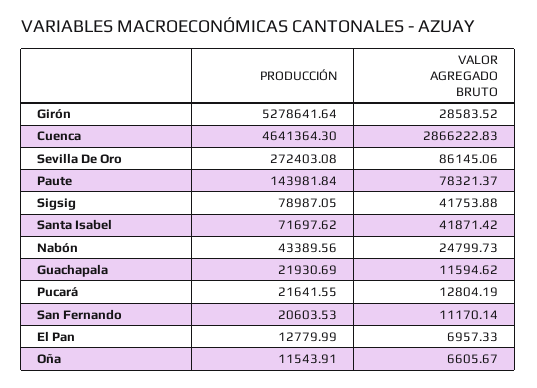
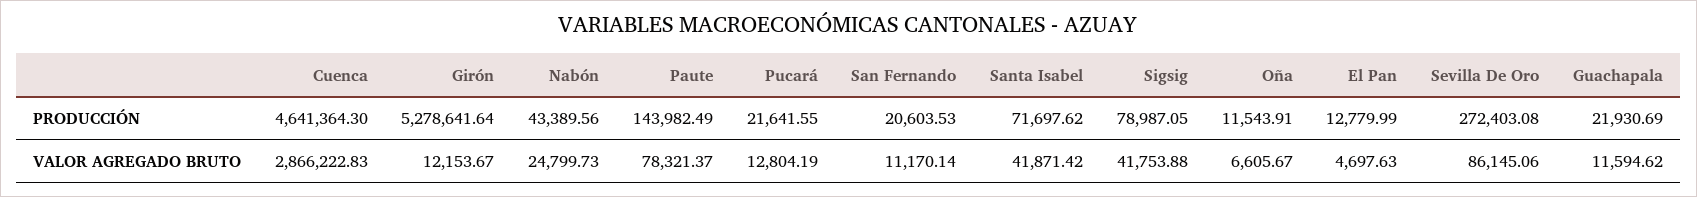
  {
    "PRODUCCIÓN": {
      "Girón": 5278641.64,
      "Cuenca": 4641364.3,
      "Sevilla De Oro": 272403.08,
-     "Paute": 143981.84,
+     "Paute": 143982.49,
      "Sigsig": 78987.05,
      "Santa Isabel": 71697.62,
      "Nabón": 43389.56,
      "Guachapala": 21930.69,
      "Pucará": 21641.55,
      "San Fernando": 20603.53,
      "El Pan": 12779.99,
      "Oña": 11543.91
    },
    "VALOR AGREGADO BRUTO": {
-     "Girón": 28583.52,
+     "Girón": 12153.67,
      "Cuenca": 2866222.83,
      "Sevilla De Oro": 86145.06,
      "Paute": 78321.37,
      "Sigsig": 41753.88,
      "Santa Isabel": 41871.42,
      "Nabón": 24799.73,
      "Guachapala": 11594.62,
      "Pucará": 12804.19,
      "San Fernando": 11170.14,
-     "El Pan": 6957.33,
+     "El Pan": 4697.63,
      "Oña": 6605.67
    }
  }

